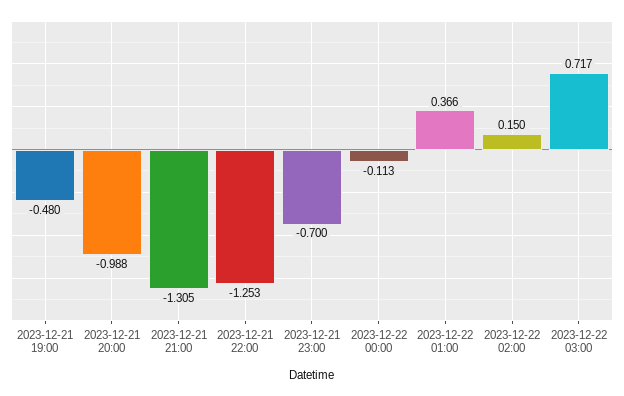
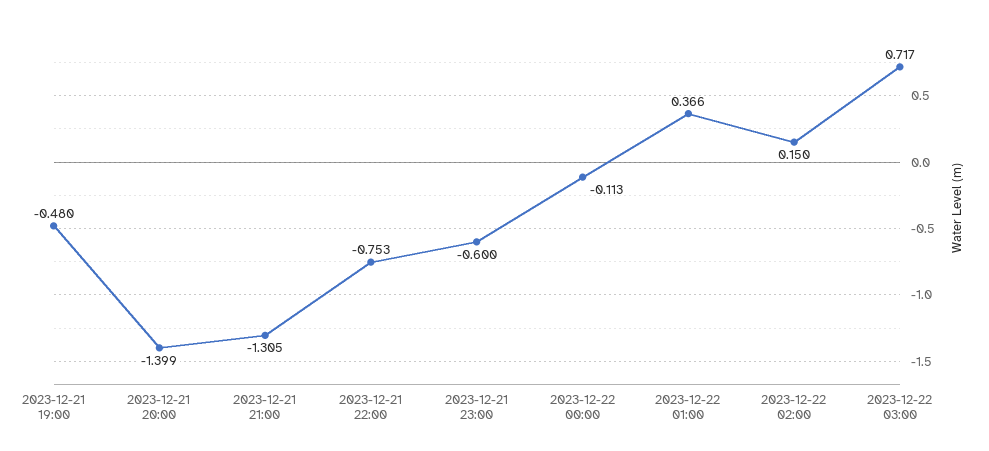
  {
    "2023-12-21 19:00": -0.48,
-   "2023-12-21 20:00": -0.988,
+   "2023-12-21 20:00": -1.399,
    "2023-12-21 21:00": -1.305,
-   "2023-12-21 22:00": -1.253,
+   "2023-12-21 22:00": -0.753,
-   "2023-12-21 23:00": -0.7,
+   "2023-12-21 23:00": -0.6,
    "2023-12-22 00:00": -0.113,
    "2023-12-22 01:00": 0.366,
    "2023-12-22 02:00": 0.15,
    "2023-12-22 03:00": 0.717
  }

